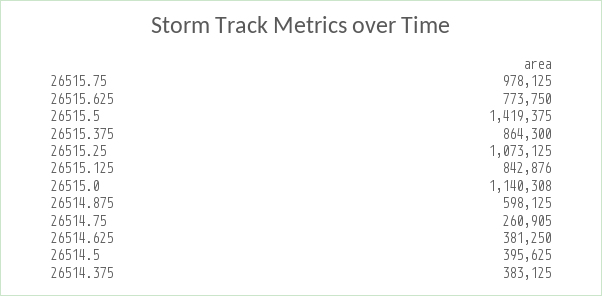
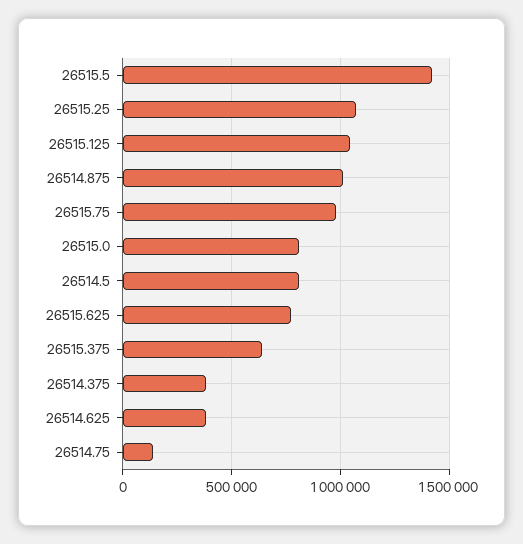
  {
    "26515.75": 978125,
    "26515.625": 773750,
    "26515.5": 1419375,
-   "26515.375": 864300,
+   "26515.375": 650000,
    "26515.25": 1073125,
-   "26515.125": 842876,
+   "26515.125": 1050000,
-   "26515.0": 1140308,
+   "26515.0": 800000,
-   "26514.875": 598125,
+   "26514.875": 1000000,
-   "26514.75": 260905,
+   "26514.75": 150000,
    "26514.625": 381250,
-   "26514.5": 395625,
+   "26514.5": 800000,
    "26514.375": 383125
  }

